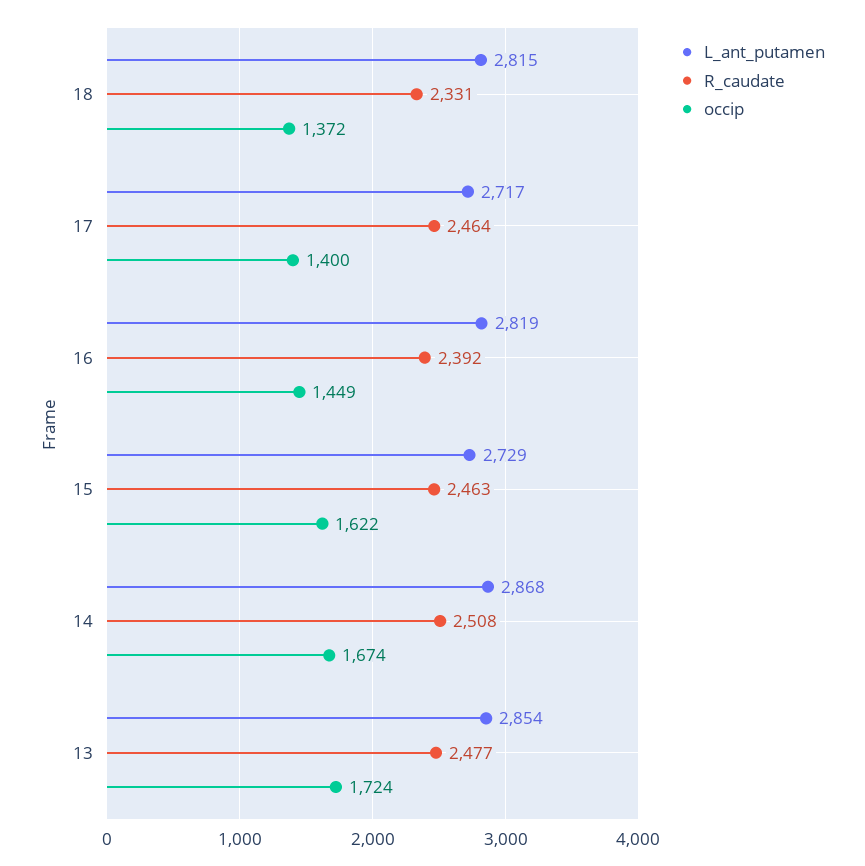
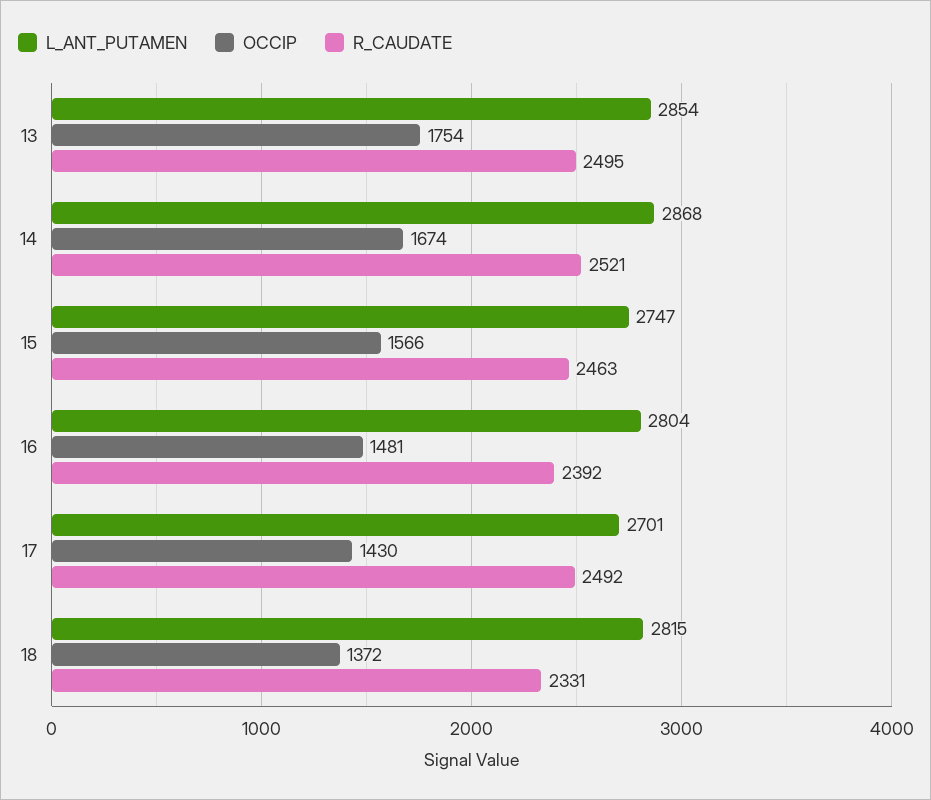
  {
    "L_ant_putamen": {
      "18": 2815,
-     "17": 2717,
+     "17": 2701,
-     "16": 2819,
+     "16": 2804,
-     "15": 2729,
+     "15": 2747,
      "14": 2868,
      "13": 2854
    },
    "R_caudate": {
      "18": 2331,
-     "17": 2464,
+     "17": 2492,
      "16": 2392,
      "15": 2463,
-     "14": 2508,
+     "14": 2521,
-     "13": 2477
+     "13": 2495
    },
    "occip": {
      "18": 1372,
-     "17": 1400,
+     "17": 1430,
-     "16": 1449,
+     "16": 1481,
-     "15": 1622,
+     "15": 1566,
      "14": 1674,
-     "13": 1724
+     "13": 1754
    }
  }

